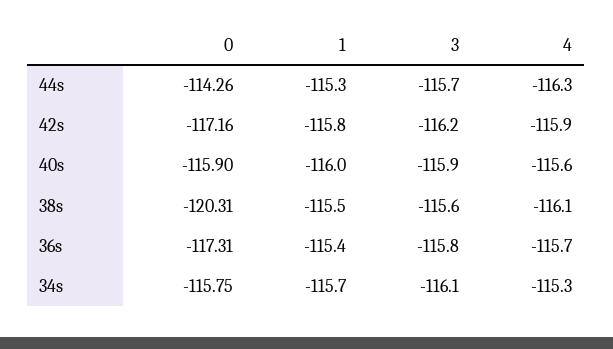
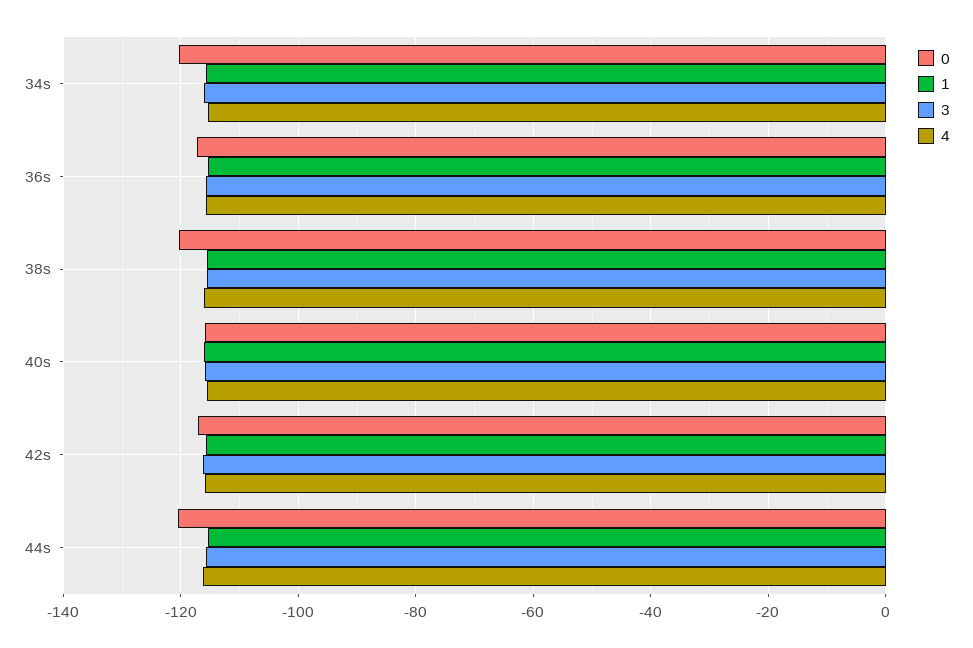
  {
    "0": {
-     "44s": -114.26,
+     "44s": -120,
      "42s": -117.16,
      "40s": -115.9,
      "38s": -120.31,
      "36s": -117.31,
-     "34s": -115.75
+     "34s": -120
    },
    "1": {
      "44s": -115.3,
      "42s": -115.8,
      "40s": -116,
      "38s": -115.5,
      "36s": -115.4,
      "34s": -115.7
    },
    "3": {
      "44s": -115.7,
      "42s": -116.2,
      "40s": -115.9,
      "38s": -115.6,
      "36s": -115.8,
      "34s": -116.1
    },
    "4": {
      "44s": -116.3,
      "42s": -115.9,
      "40s": -115.6,
      "38s": -116.1,
      "36s": -115.7,
      "34s": -115.3
    }
  }

